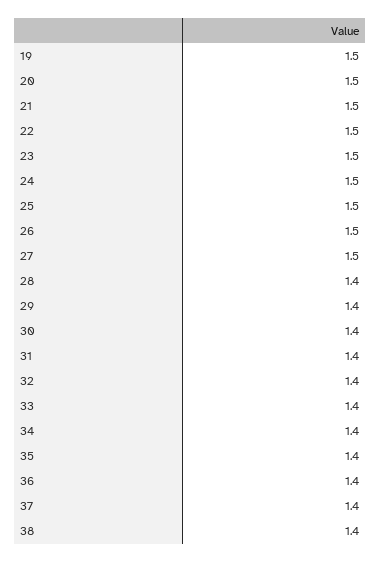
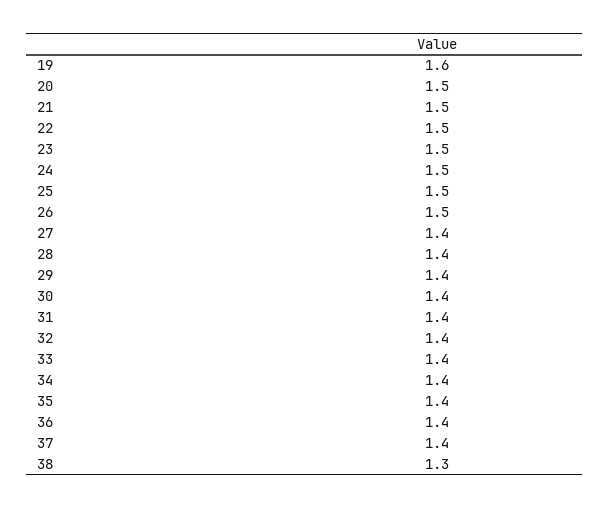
  {
-   "19": 1.5,
+   "19": 1.6,
    "20": 1.5,
    "21": 1.5,
    "22": 1.5,
    "23": 1.5,
    "24": 1.5,
    "25": 1.5,
    "26": 1.5,
-   "27": 1.5,
+   "27": 1.4,
    "28": 1.4,
    "29": 1.4,
    "30": 1.4,
    "31": 1.4,
    "32": 1.4,
    "33": 1.4,
    "34": 1.4,
    "35": 1.4,
    "36": 1.4,
    "37": 1.4,
-   "38": 1.4
+   "38": 1.3
  }

